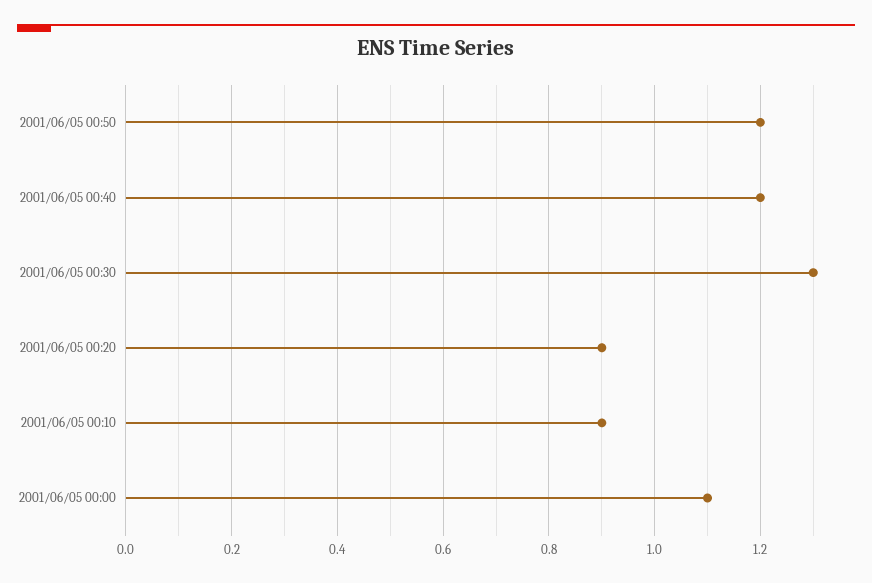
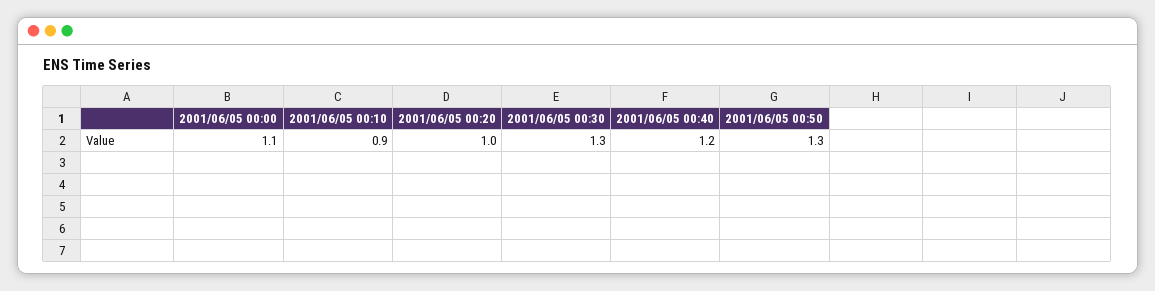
  {
-   "2001/06/05 00:50": 1.2,
+   "2001/06/05 00:50": 1.3,
    "2001/06/05 00:40": 1.2,
    "2001/06/05 00:30": 1.3,
-   "2001/06/05 00:20": 0.9,
+   "2001/06/05 00:20": 1,
    "2001/06/05 00:10": 0.9,
    "2001/06/05 00:00": 1.1
  }

